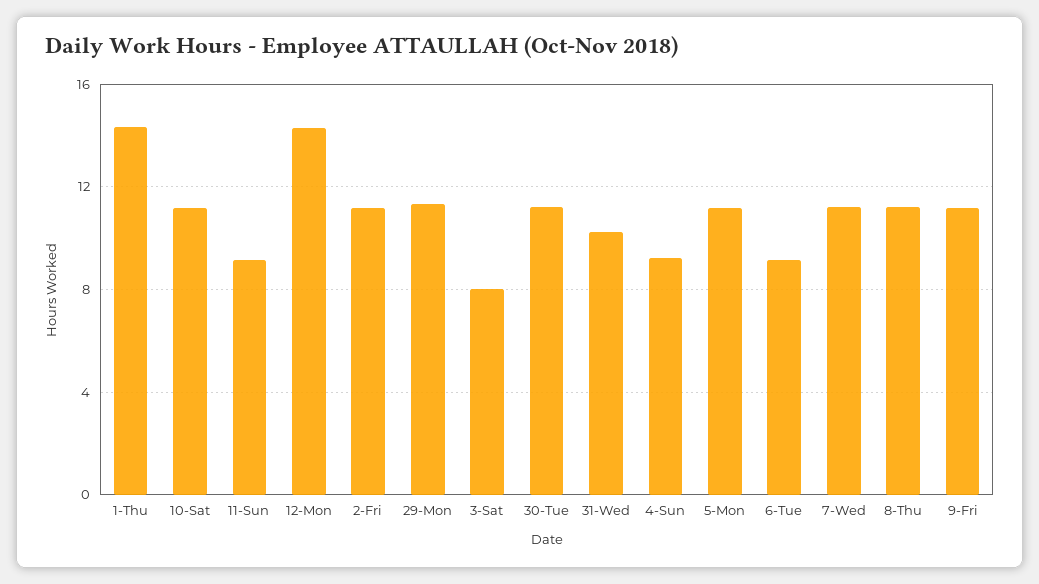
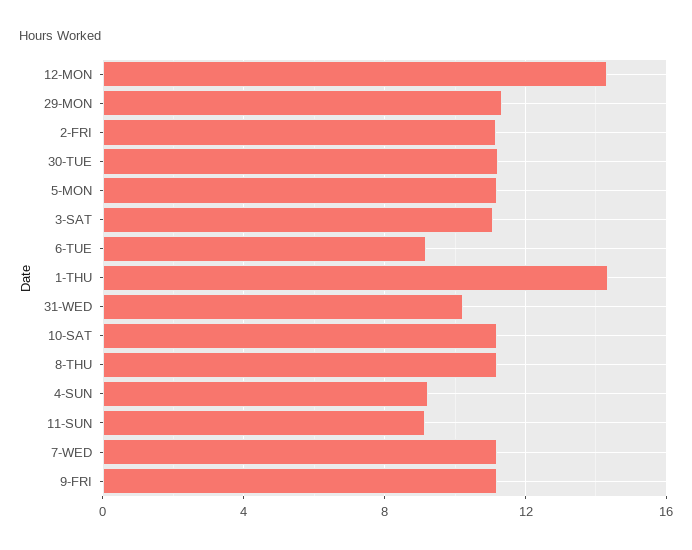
  {
    "1-Thu": 14.5,
    "10-Sat": 11,
    "11-Sun": 9,
    "12-Mon": 14.5,
    "2-Fri": 11,
    "29-Mon": 11.5,
-   "3-Sat": 8,
+   "3-Sat": 11,
    "30-Tue": 11,
    "31-Wed": 10,
    "4-Sun": 9,
    "5-Mon": 11,
    "6-Tue": 9,
    "7-Wed": 11,
    "8-Thu": 11,
    "9-Fri": 11
  }

